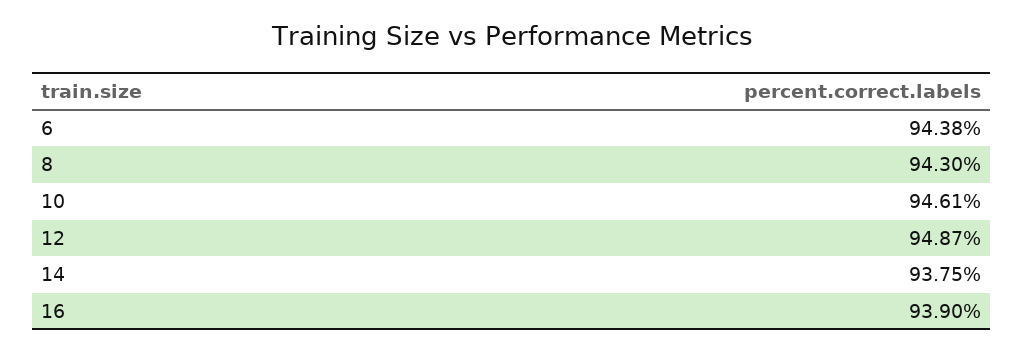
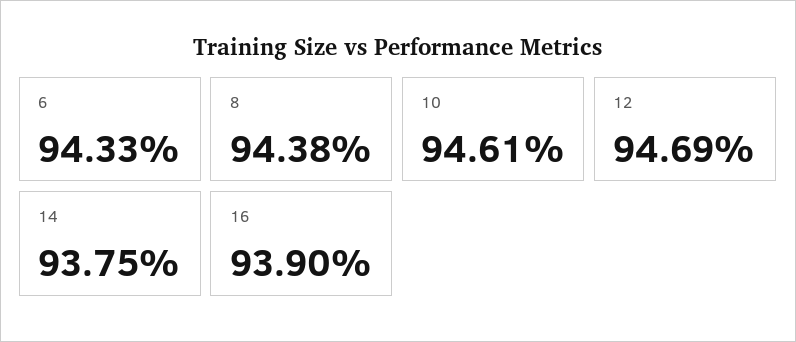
  {
-   "6": 94.38,
+   "6": 94.33,
-   "8": 94.3,
+   "8": 94.38,
    "10": 94.61,
-   "12": 94.87,
+   "12": 94.69,
    "14": 93.75,
    "16": 93.9
  }

